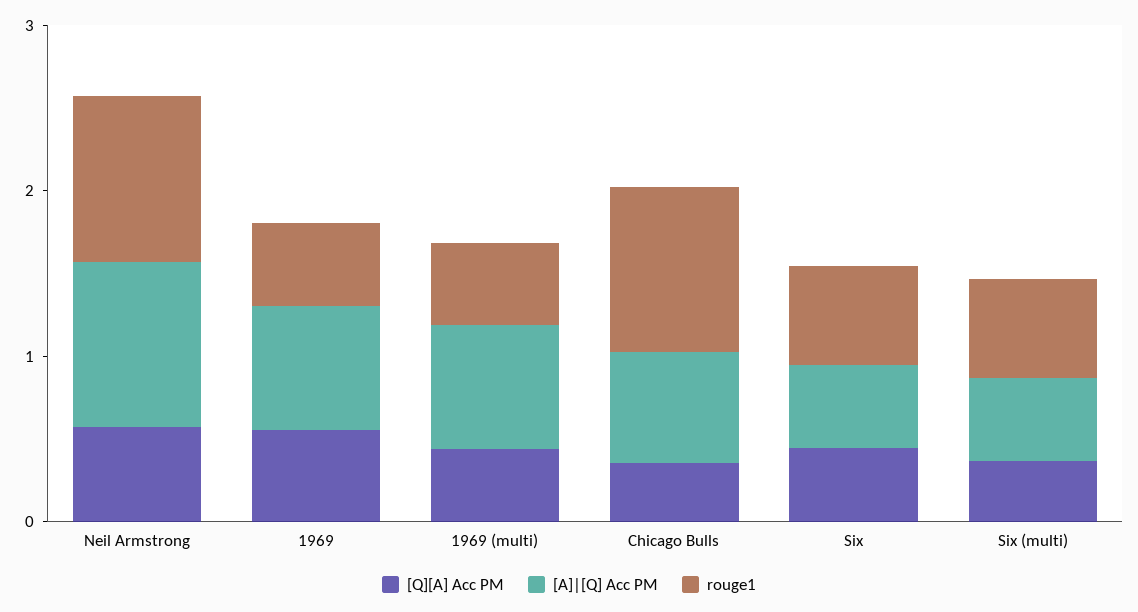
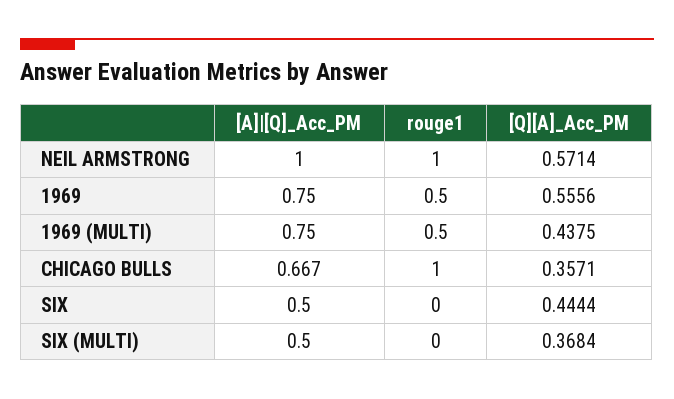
  {
    "[Q][A] Acc PM": {
      "Neil Armstrong": 0.5714,
      "1969": 0.5556,
      "1969 (multi)": 0.4375,
      "Chicago Bulls": 0.3571,
      "Six": 0.4444,
      "Six (multi)": 0.3684
    },
    "[A]|[Q] Acc PM": {
      "Neil Armstrong": 1,
      "1969": 0.75,
      "1969 (multi)": 0.75,
      "Chicago Bulls": 0.667,
      "Six": 0.5,
      "Six (multi)": 0.5
    },
    "rouge1": {
      "Neil Armstrong": 1,
      "1969": 0.5,
      "1969 (multi)": 0.5,
      "Chicago Bulls": 1,
-     "Six": 0.6,
+     "Six": 0,
-     "Six (multi)": 0.6
+     "Six (multi)": 0
    }
  }

